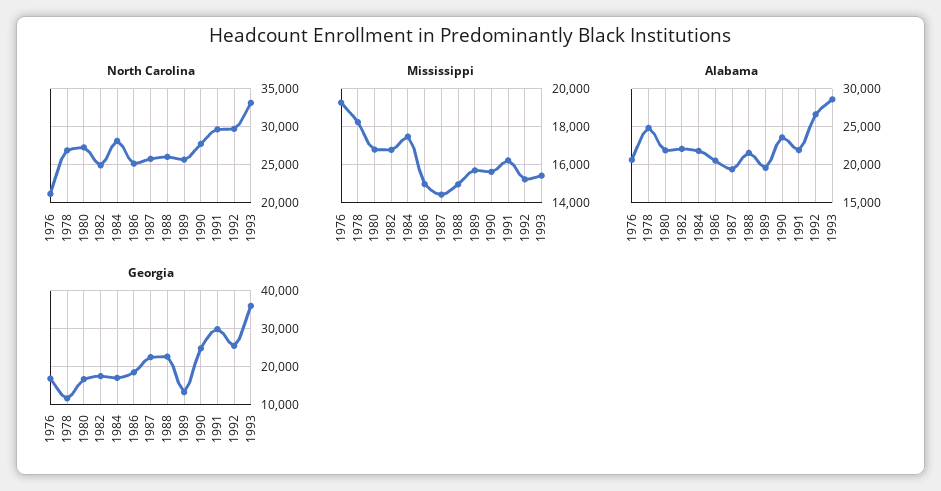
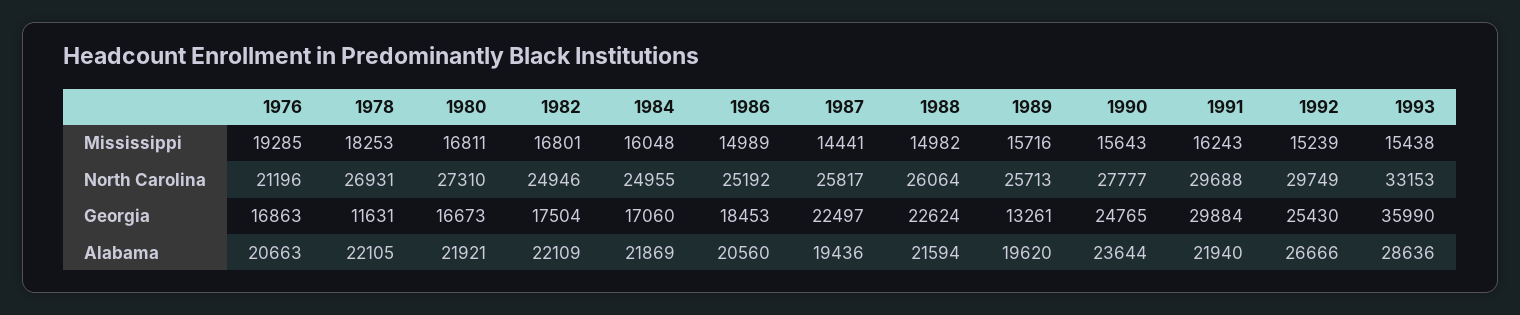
  {
    "North Carolina": {
      "1976": 21196,
      "1978": 26931,
      "1980": 27310,
      "1982": 24946,
-     "1984": 28000,
+     "1984": 24955,
      "1986": 25192,
      "1987": 25817,
      "1988": 26064,
      "1989": 25713,
      "1990": 27777,
      "1991": 29688,
      "1992": 29749,
      "1993": 33153
    },
    "Mississippi": {
      "1976": 19285,
      "1978": 18253,
      "1980": 16811,
      "1982": 16801,
-     "1984": 17500,
+     "1984": 16048,
      "1986": 14989,
      "1987": 14441,
      "1988": 14982,
      "1989": 15716,
      "1990": 15643,
      "1991": 16243,
      "1992": 15239,
      "1993": 15438
    },
    "Alabama": {
      "1976": 20663,
-     "1978": 25000,
+     "1978": 22105,
      "1980": 21921,
      "1982": 22109,
      "1984": 21869,
      "1986": 20560,
      "1987": 19436,
      "1988": 21594,
      "1989": 19620,
      "1990": 23644,
      "1991": 21940,
      "1992": 26666,
      "1993": 28636
    },
    "Georgia": {
      "1976": 16863,
      "1978": 11631,
      "1980": 16673,
      "1982": 17504,
      "1984": 17060,
      "1986": 18453,
      "1987": 22497,
      "1988": 22624,
      "1989": 13261,
      "1990": 24765,
      "1991": 29884,
      "1992": 25430,
      "1993": 35990
    }
  }

